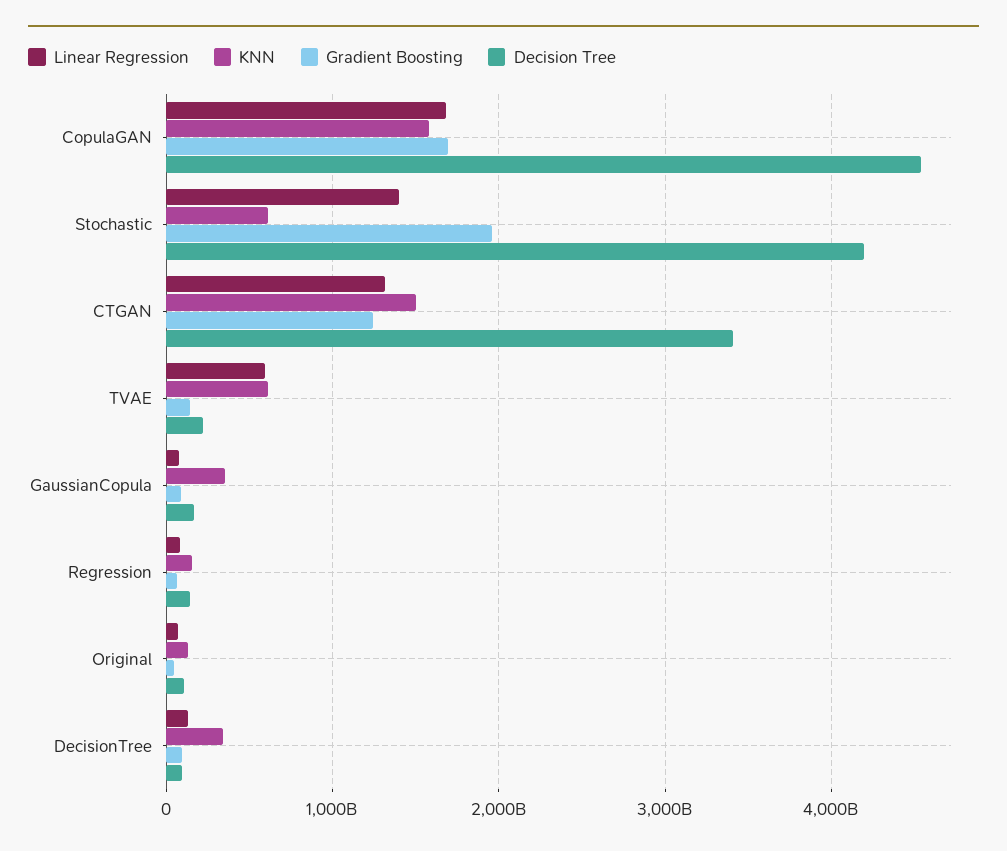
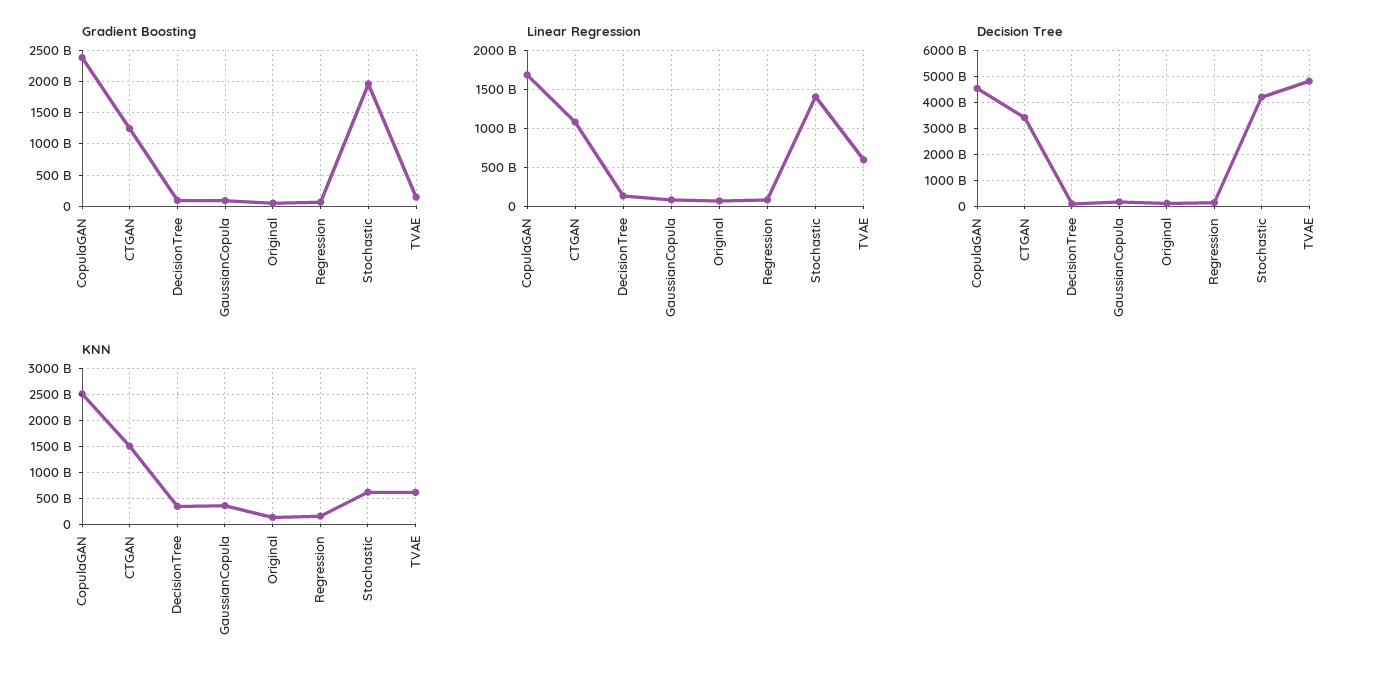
  {
    "Linear Regression": {
      "CopulaGAN": 1700000000000,
      "Stochastic": 1400000000000,
-     "CTGAN": 1300000000000,
+     "CTGAN": 1100000000000,
      "TVAE": 600000000000,
      "GaussianCopula": 100000000000,
      "Regression": 100000000000,
      "Original": 100000000000,
      "DecisionTree": 100000000000
    },
    "KNN": {
-     "CopulaGAN": 1600000000000,
+     "CopulaGAN": 2500000000000,
      "Stochastic": 600000000000,
      "CTGAN": 1500000000000,
      "TVAE": 600000000000,
      "GaussianCopula": 400000000000,
      "Regression": 200000000000,
      "Original": 100000000000,
      "DecisionTree": 300000000000
    },
    "Gradient Boosting": {
-     "CopulaGAN": 1700000000000,
+     "CopulaGAN": 2400000000000,
      "Stochastic": 2000000000000,
      "CTGAN": 1200000000000,
      "TVAE": 100000000000,
      "GaussianCopula": 100000000000,
      "Regression": 100000000000,
      "Original": 100000000000,
      "DecisionTree": 100000000000
    },
    "Decision Tree": {
      "CopulaGAN": 4500000000000,
      "Stochastic": 4200000000000,
      "CTGAN": 3400000000000,
-     "TVAE": 200000000000,
+     "TVAE": 4750000000000,
      "GaussianCopula": 200000000000,
      "Regression": 100000000000,
      "Original": 100000000000,
      "DecisionTree": 100000000000
    }
  }

